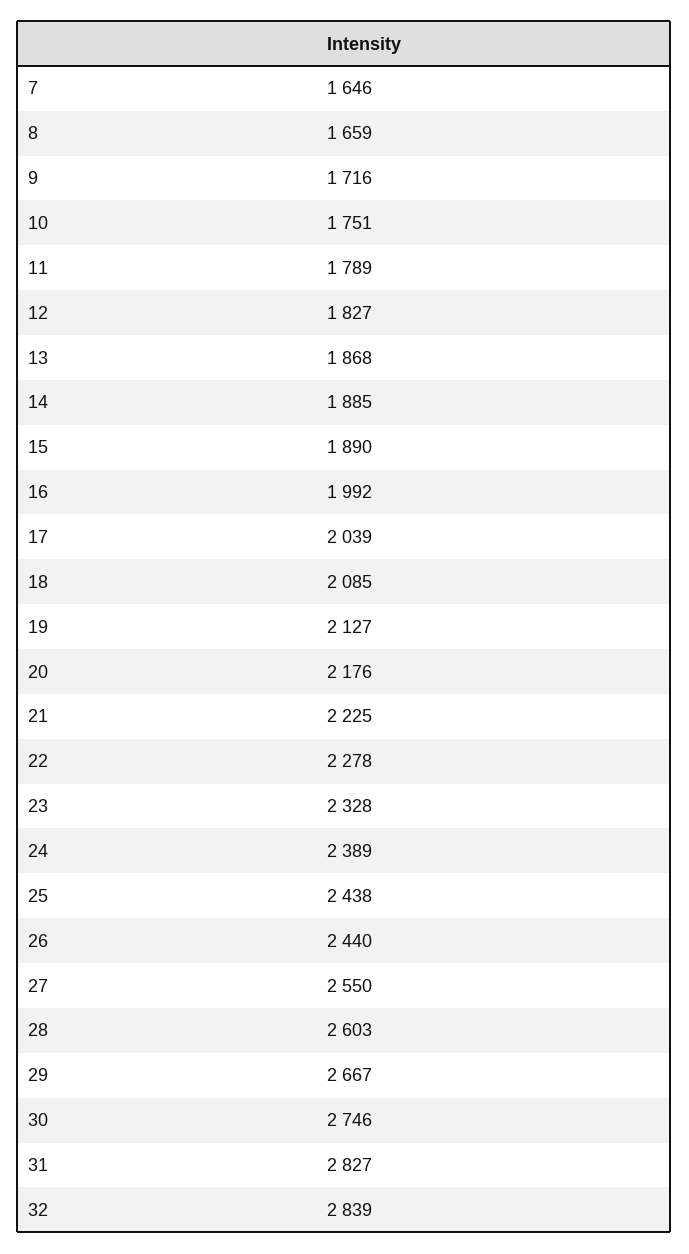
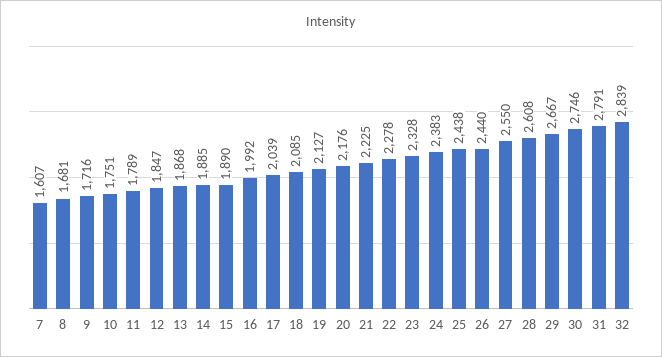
  {
-   "7": 1646,
+   "7": 1607,
-   "8": 1659,
+   "8": 1681,
    "9": 1716,
    "10": 1751,
    "11": 1789,
-   "12": 1827,
+   "12": 1847,
    "13": 1868,
    "14": 1885,
    "15": 1890,
    "16": 1992,
    "17": 2039,
    "18": 2085,
    "19": 2127,
    "20": 2176,
    "21": 2225,
    "22": 2278,
    "23": 2328,
-   "24": 2389,
+   "24": 2383,
    "25": 2438,
    "26": 2440,
    "27": 2550,
-   "28": 2603,
+   "28": 2608,
    "29": 2667,
    "30": 2746,
-   "31": 2827,
+   "31": 2791,
    "32": 2839
  }

